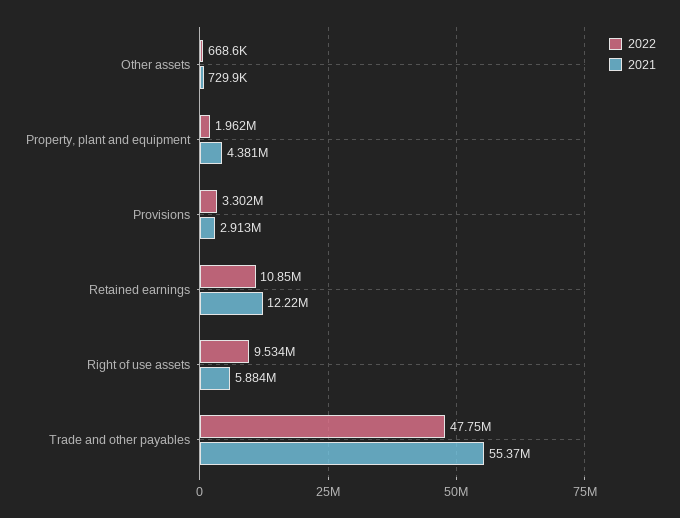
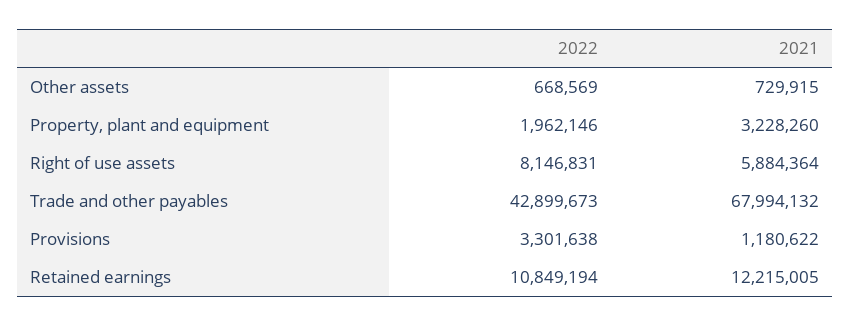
  {
    "2022": {
      "Other assets": 668569,
      "Property, plant and equipment": 1962146,
      "Provisions": 3301638,
      "Retained earnings": 10849194,
-     "Right of use assets": 9534000,
+     "Right of use assets": 8146831,
-     "Trade and other payables": 47750000
+     "Trade and other payables": 42899673
    },
    "2021": {
      "Other assets": 729915,
-     "Property, plant and equipment": 4381000,
+     "Property, plant and equipment": 3228260,
-     "Provisions": 2913000,
+     "Provisions": 1180622,
      "Retained earnings": 12215005,
      "Right of use assets": 5884364,
-     "Trade and other payables": 55370000
+     "Trade and other payables": 67994132
    }
  }

